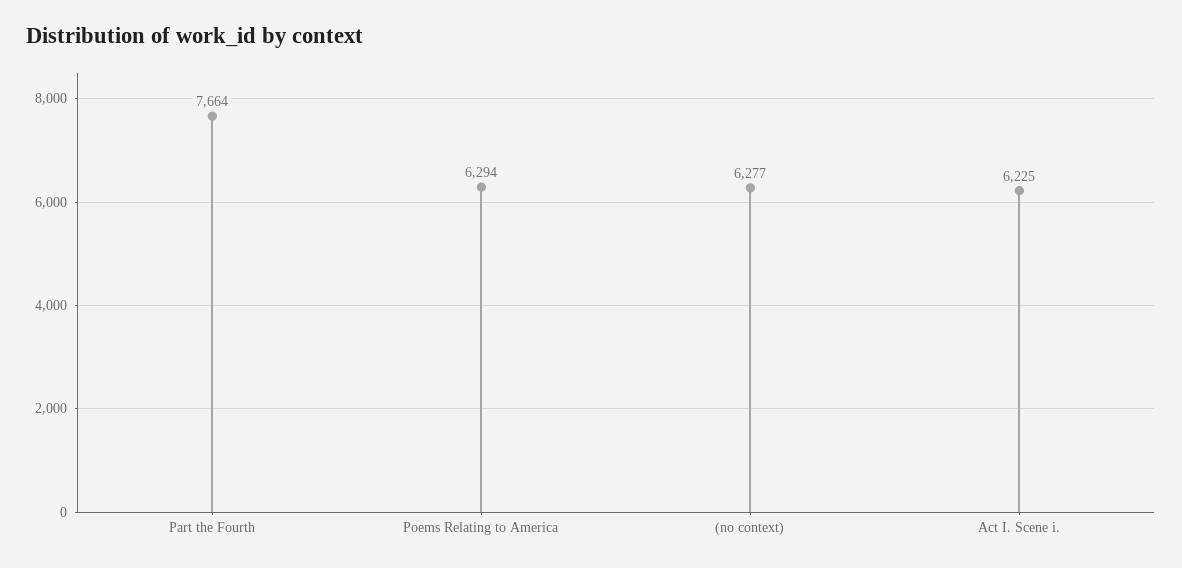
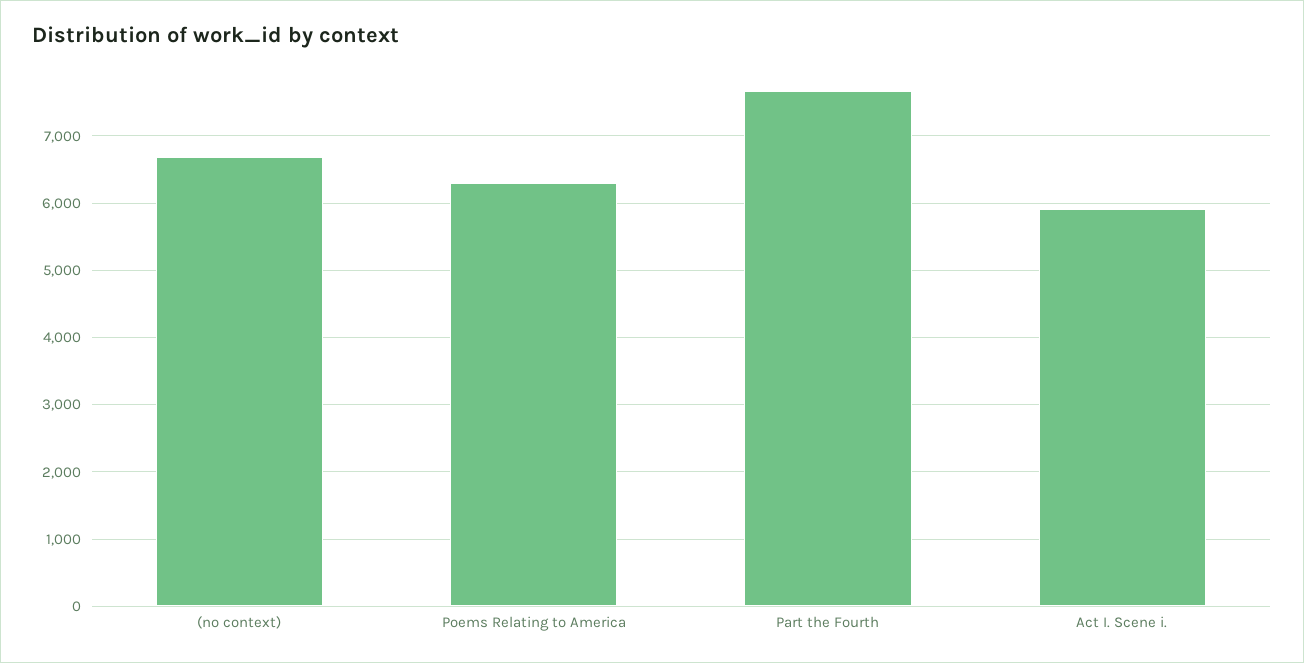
  {
    "Part the Fourth": 7664,
    "Poems Relating to America": 6294,
-   "(no context)": 6277,
+   "(no context)": 6700,
-   "Act I. Scene i.": 6225
+   "Act I. Scene i.": 5900
  }

